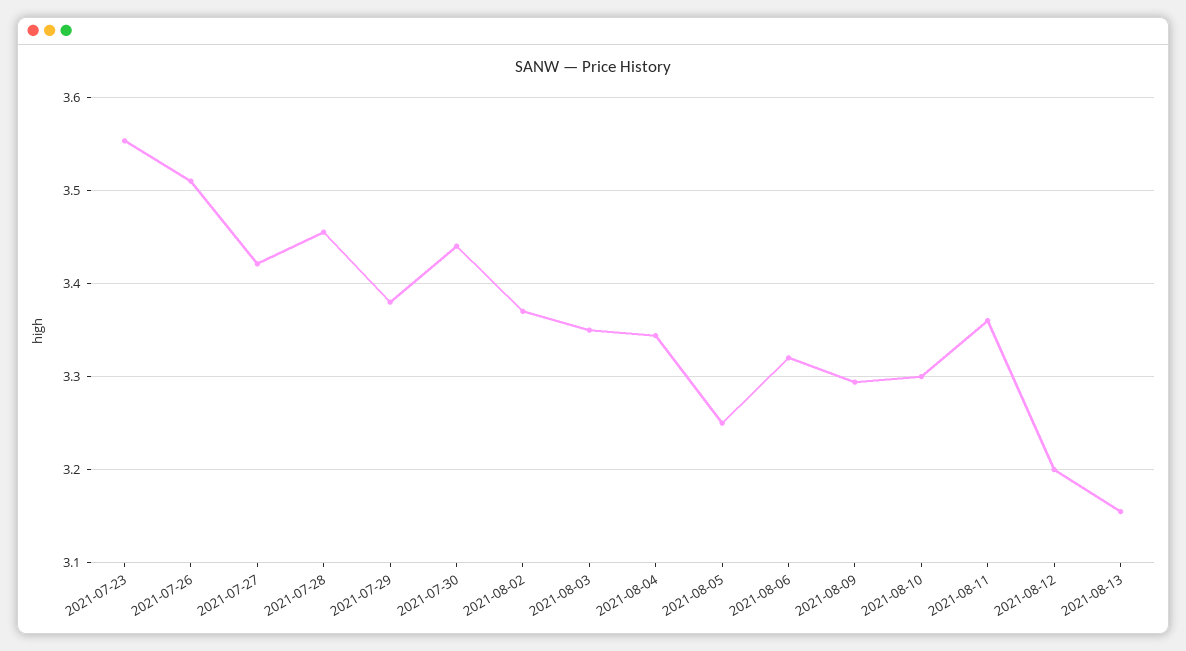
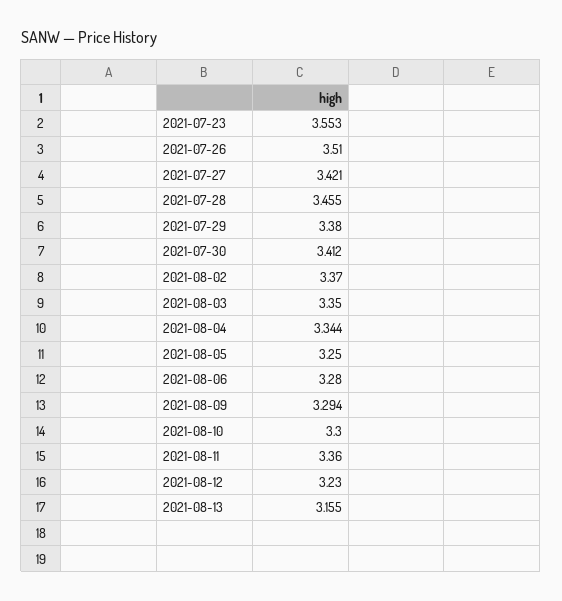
  {
    "2021-07-23": 3.553,
    "2021-07-26": 3.51,
    "2021-07-27": 3.421,
    "2021-07-28": 3.455,
    "2021-07-29": 3.38,
-   "2021-07-30": 3.44,
+   "2021-07-30": 3.412,
    "2021-08-02": 3.37,
    "2021-08-03": 3.35,
    "2021-08-04": 3.344,
    "2021-08-05": 3.25,
-   "2021-08-06": 3.32,
+   "2021-08-06": 3.28,
    "2021-08-09": 3.294,
    "2021-08-10": 3.3,
    "2021-08-11": 3.36,
-   "2021-08-12": 3.2,
+   "2021-08-12": 3.23,
    "2021-08-13": 3.155
  }

